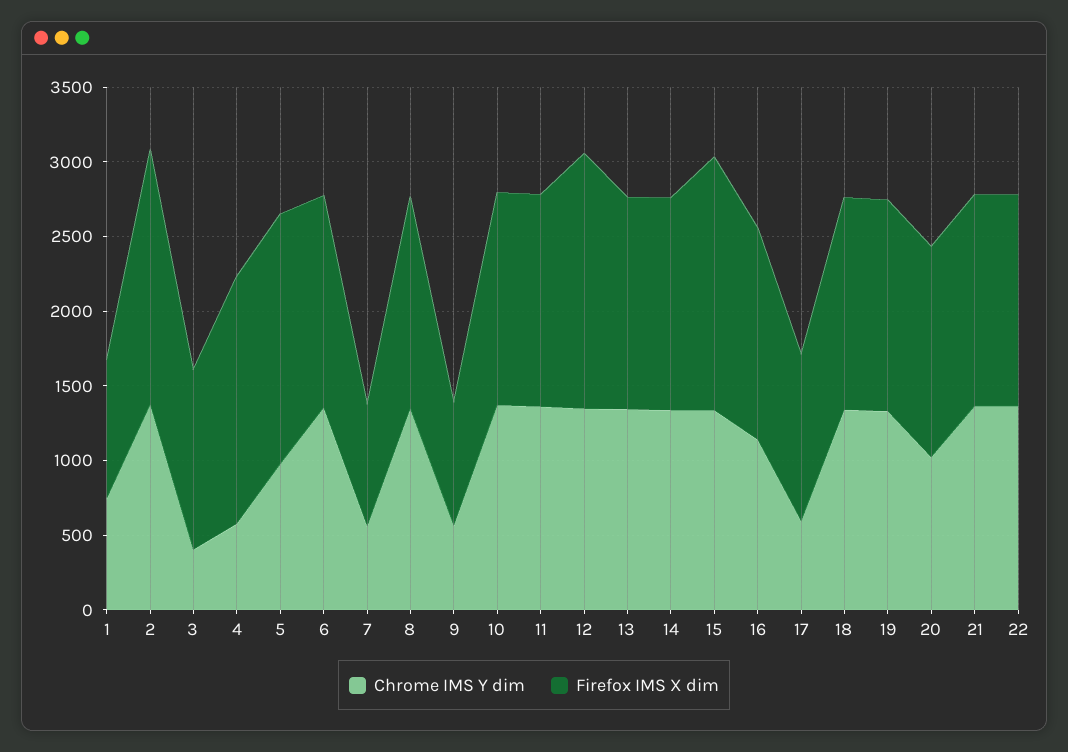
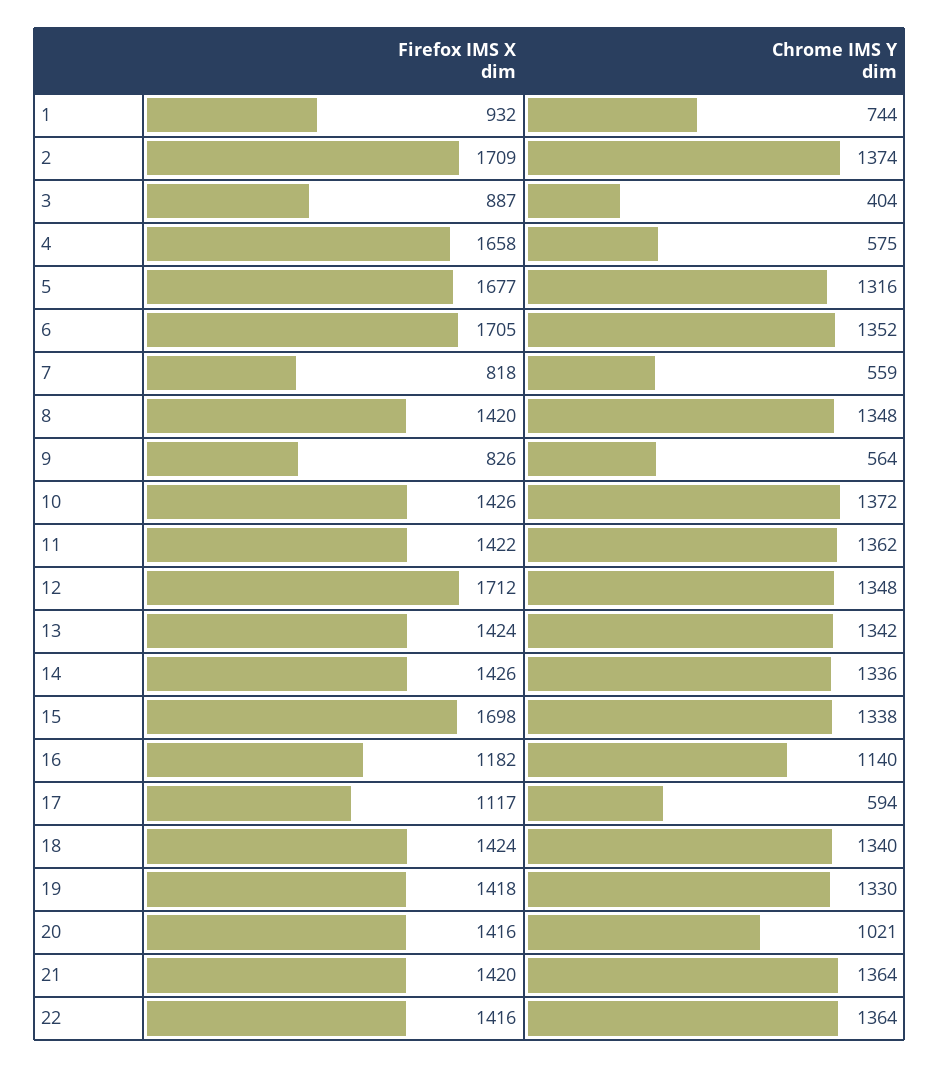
  {
    "Chrome IMS Y dim": {
      "1": 744,
      "2": 1374,
      "3": 404,
      "4": 575,
-     "5": 1000,
+     "5": 1316,
      "6": 1352,
      "7": 559,
      "8": 1348,
      "9": 564,
      "10": 1372,
      "11": 1362,
      "12": 1348,
      "13": 1342,
      "14": 1336,
      "15": 1338,
      "16": 1140,
      "17": 594,
      "18": 1340,
      "19": 1330,
      "20": 1021,
      "21": 1364,
      "22": 1364
    },
    "Firefox IMS X dim": {
      "1": 932,
      "2": 1709,
-     "3": 1200,
+     "3": 887,
      "4": 1658,
      "5": 1677,
-     "6": 1400,
+     "6": 1705,
      "7": 818,
      "8": 1420,
      "9": 826,
      "10": 1426,
      "11": 1422,
      "12": 1712,
      "13": 1424,
      "14": 1426,
      "15": 1698,
-     "16": 1400,
+     "16": 1182,
      "17": 1117,
      "18": 1424,
      "19": 1418,
      "20": 1416,
      "21": 1420,
      "22": 1416
    }
  }

